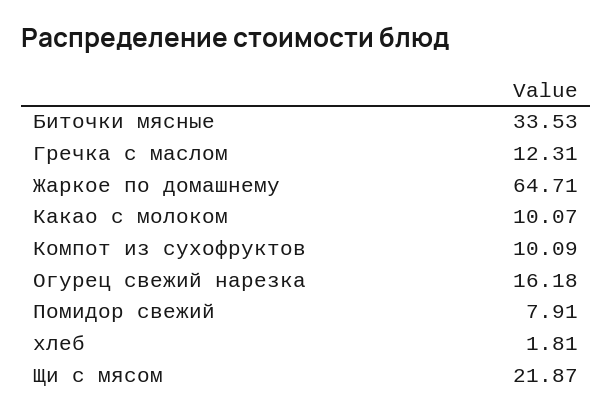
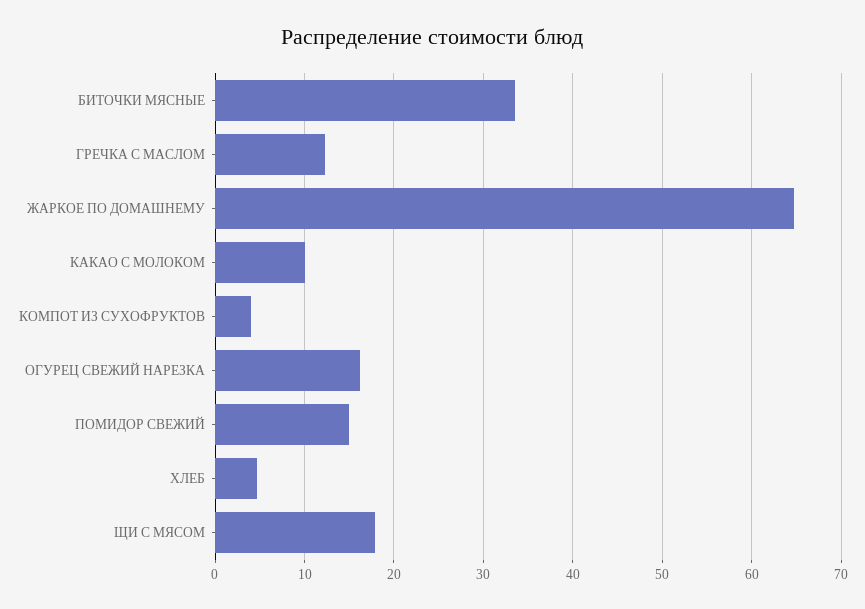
  {
    "Биточки мясные": 33.53,
    "Гречка с маслом": 12.31,
    "Жаркое по домашнему": 64.71,
    "Какао с молоком": 10.07,
-   "Компот из сухофруктов": 10.09,
+   "Компот из сухофруктов": 4,
    "Огурец свежий нарезка": 16.18,
-   "Помидор свежий": 7.91,
+   "Помидор свежий": 15,
-   "хлеб": 1.81,
+   "хлеб": 5,
-   "Щи с мясом": 21.87
+   "Щи с мясом": 18
  }

